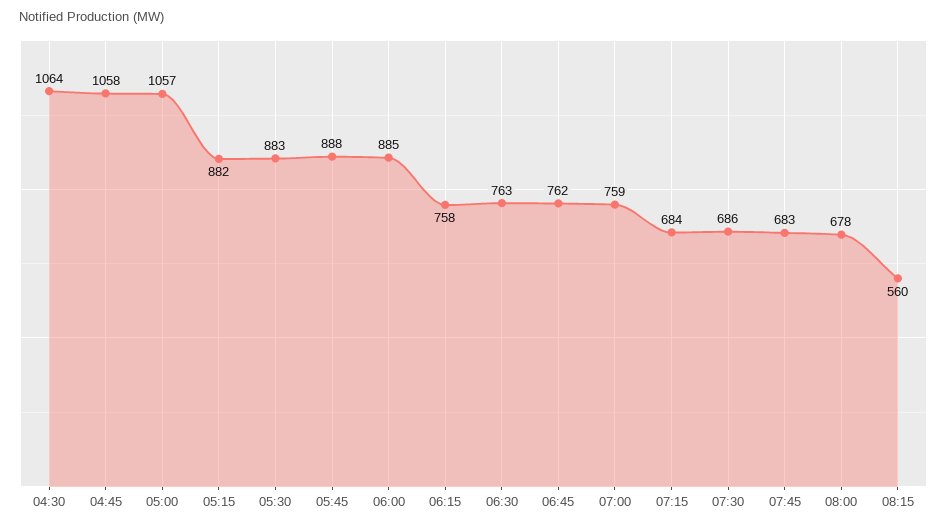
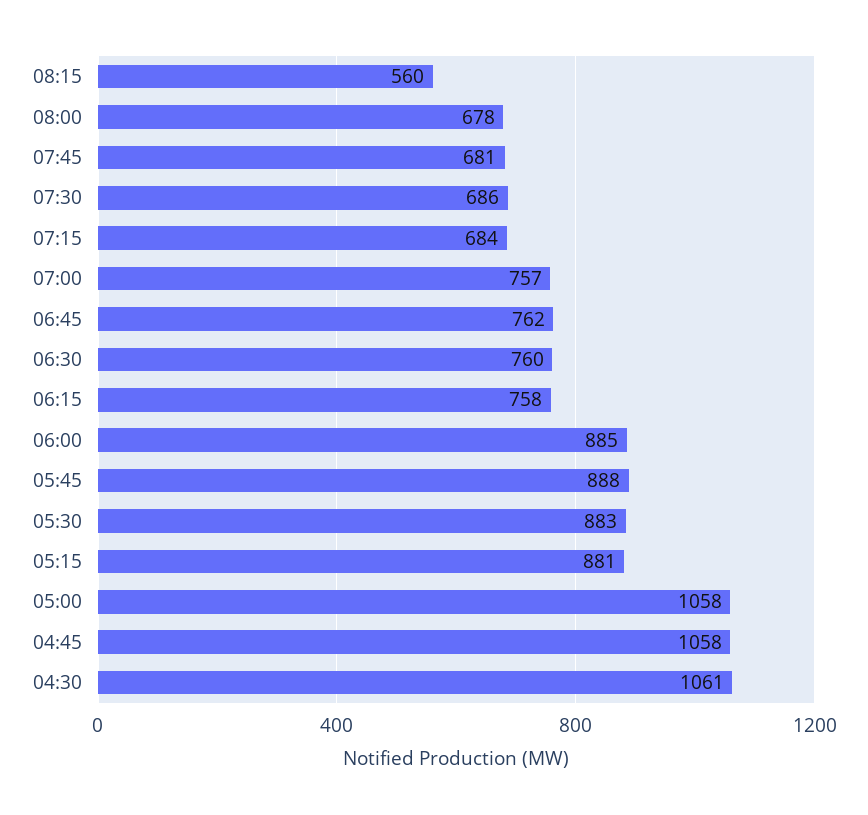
  {
-   "04:30": 1064,
+   "04:30": 1061,
    "04:45": 1058,
-   "05:00": 1057,
+   "05:00": 1058,
-   "05:15": 882,
+   "05:15": 881,
    "05:30": 883,
    "05:45": 888,
    "06:00": 885,
    "06:15": 758,
-   "06:30": 763,
+   "06:30": 760,
    "06:45": 762,
-   "07:00": 759,
+   "07:00": 757,
    "07:15": 684,
    "07:30": 686,
-   "07:45": 683,
+   "07:45": 681,
    "08:00": 678,
    "08:15": 560
  }

